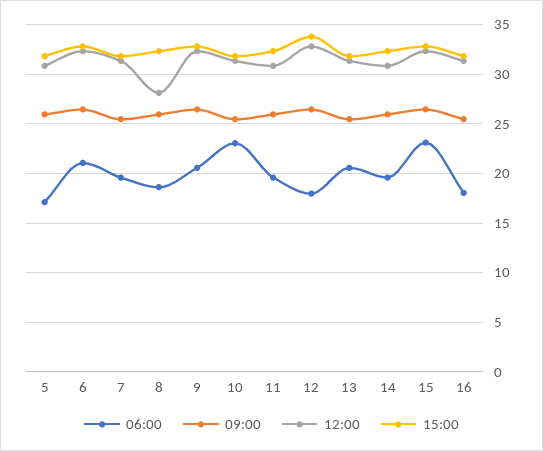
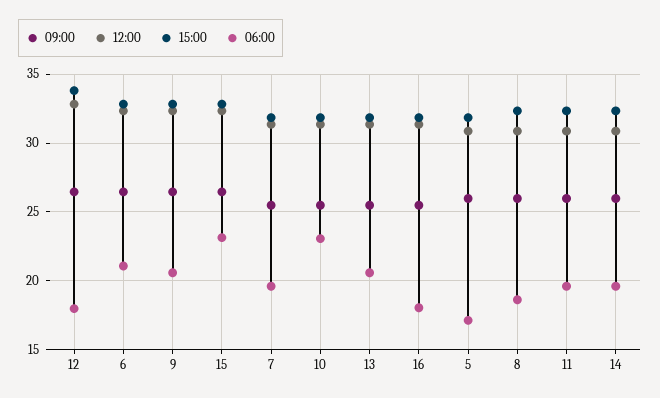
  {
    "06:00": {
      "5": 17,
      "6": 21,
      "7": 19.5,
      "8": 18.5,
      "9": 20.5,
      "10": 23,
      "11": 19.5,
      "12": 18,
      "13": 20.5,
      "14": 19.5,
      "15": 23,
      "16": 18
    },
    "09:00": {
      "5": 26,
      "6": 26.5,
      "7": 25.5,
      "8": 26,
      "9": 26.5,
      "10": 25.5,
      "11": 26,
      "12": 26.5,
      "13": 25.5,
      "14": 26,
      "15": 26.5,
      "16": 25.5
    },
    "12:00": {
      "5": 31,
      "6": 32.5,
      "7": 31.5,
-     "8": 28,
+     "8": 31,
      "9": 32.5,
      "10": 31.5,
      "11": 31,
      "12": 33,
      "13": 31.5,
      "14": 31,
      "15": 32.5,
      "16": 31.5
    },
    "15:00": {
      "5": 32,
      "6": 33,
      "7": 32,
      "8": 32.5,
      "9": 33,
      "10": 32,
      "11": 32.5,
      "12": 34,
      "13": 32,
      "14": 32.5,
      "15": 33,
      "16": 32
    }
  }

